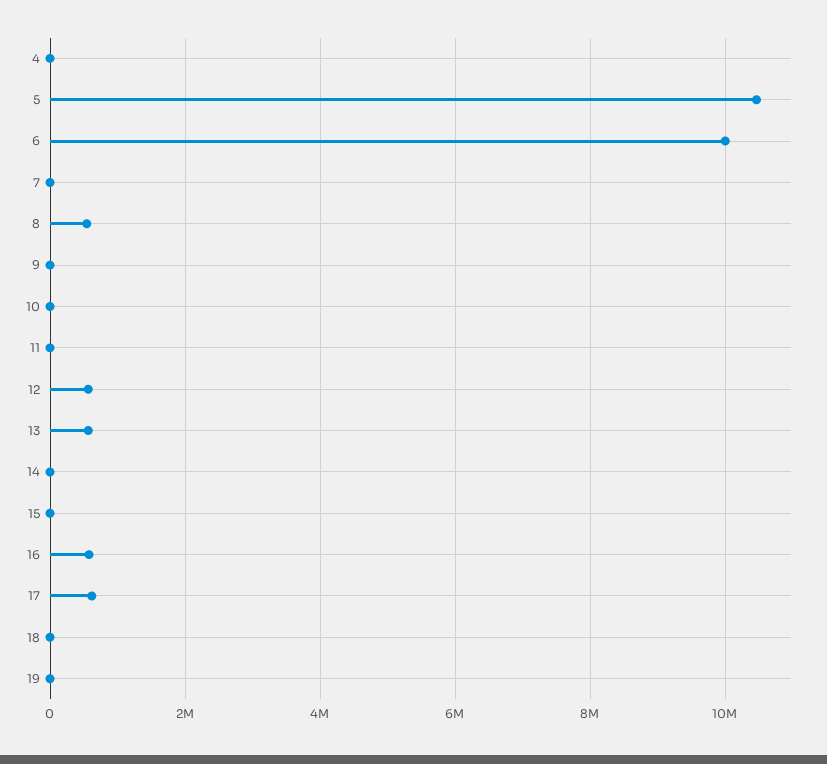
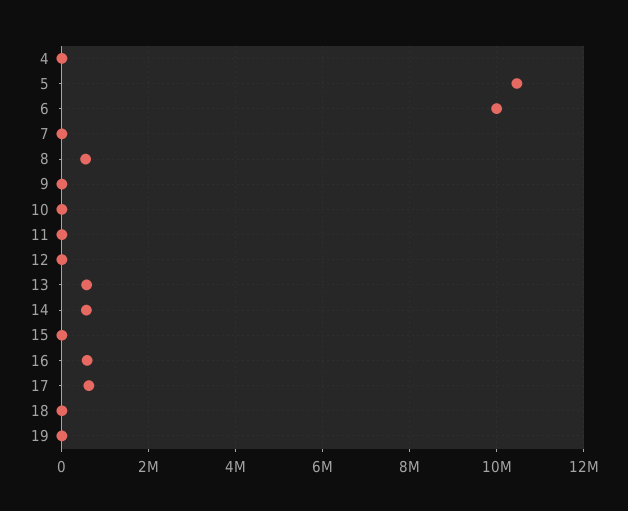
  {
    "4": 0,
    "5": 10400000,
    "6": 10000000,
    "7": 0,
    "8": 600000,
    "9": 0,
    "10": 0,
    "11": 0,
-   "12": 600000,
+   "12": 0,
    "13": 600000,
-   "14": 0,
+   "14": 600000,
    "15": 0,
    "16": 600000,
    "17": 600000,
    "18": 0,
    "19": 0
  }

